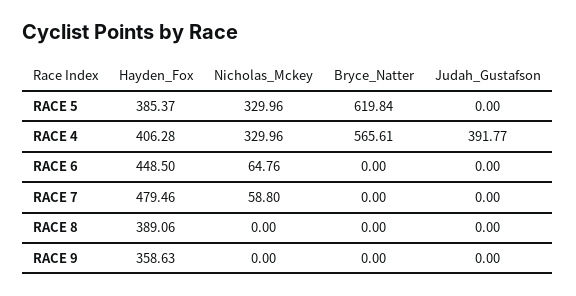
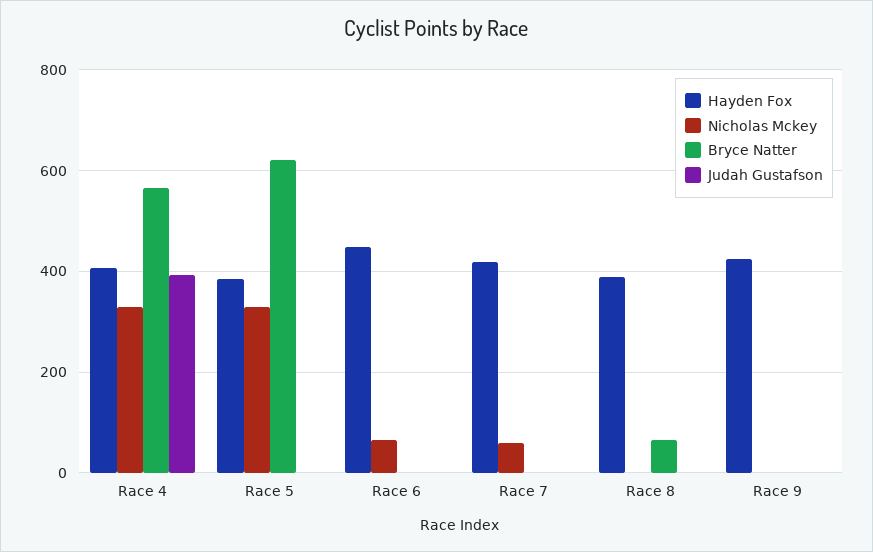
  {
    "Hayden_Fox": {
      "RACE 5": 385.37,
      "RACE 4": 406.28,
      "RACE 6": 448.5,
-     "RACE 7": 479.46,
+     "RACE 7": 420,
      "RACE 8": 389.06,
-     "RACE 9": 358.63
+     "RACE 9": 420
    },
    "Nicholas_Mckey": {
      "RACE 5": 329.96,
      "RACE 4": 329.96,
      "RACE 6": 64.76,
      "RACE 7": 58.8,
      "RACE 8": 0,
      "RACE 9": 0
    },
    "Bryce_Natter": {
      "RACE 5": 619.84,
      "RACE 4": 565.61,
      "RACE 6": 0,
      "RACE 7": 0,
-     "RACE 8": 0,
+     "RACE 8": 60,
      "RACE 9": 0
    },
    "Judah_Gustafson": {
      "RACE 5": 0,
      "RACE 4": 391.77,
      "RACE 6": 0,
      "RACE 7": 0,
      "RACE 8": 0,
      "RACE 9": 0
    }
  }

